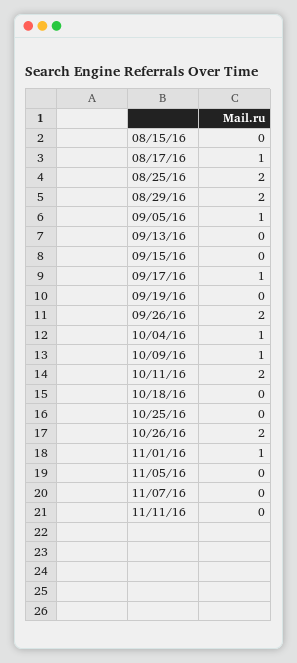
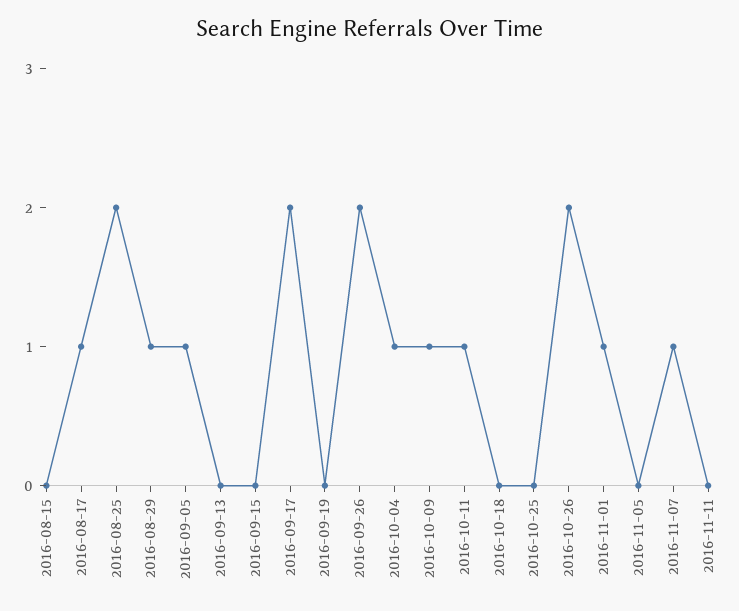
  {
    "08/15/16": 0,
    "08/17/16": 1,
    "08/25/16": 2,
-   "08/29/16": 2,
+   "08/29/16": 1,
    "09/05/16": 1,
    "09/13/16": 0,
    "09/15/16": 0,
-   "09/17/16": 1,
+   "09/17/16": 2,
    "09/19/16": 0,
    "09/26/16": 2,
    "10/04/16": 1,
    "10/09/16": 1,
-   "10/11/16": 2,
+   "10/11/16": 1,
    "10/18/16": 0,
    "10/25/16": 0,
    "10/26/16": 2,
    "11/01/16": 1,
    "11/05/16": 0,
-   "11/07/16": 0,
+   "11/07/16": 1,
    "11/11/16": 0
  }

